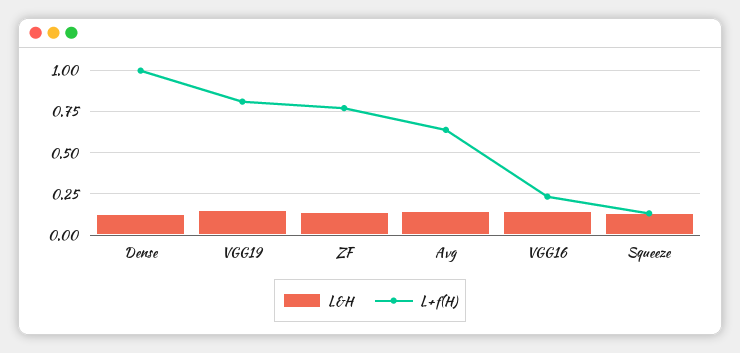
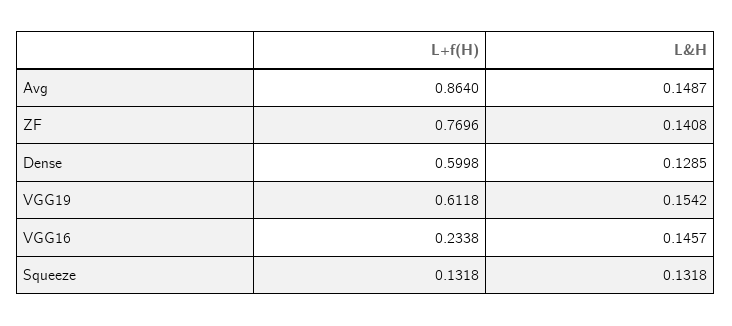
  {
    "L&H": {
      "Dense": 0.1285,
      "VGG19": 0.1542,
      "ZF": 0.1408,
      "Avg": 0.1487,
      "VGG16": 0.1457,
      "Squeeze": 0.1318
    },
    "L+f(H)": {
-     "Dense": 1,
+     "Dense": 0.5998,
-     "VGG19": 0.8,
+     "VGG19": 0.6118,
      "ZF": 0.7696,
-     "Avg": 0.65,
+     "Avg": 0.864,
      "VGG16": 0.2338,
      "Squeeze": 0.1318
    }
  }

